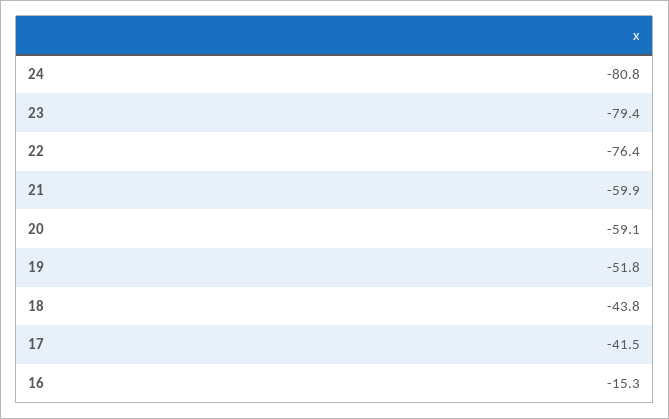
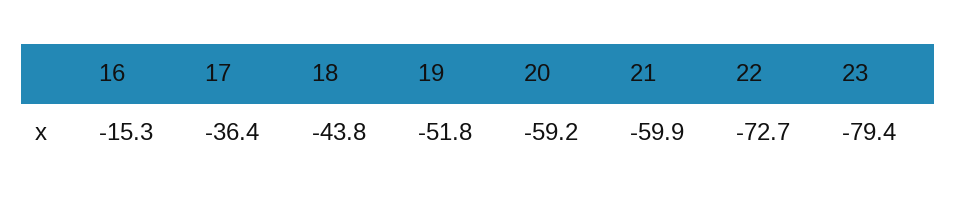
  {
-   "24": -80.8,
    "23": -79.4,
-   "22": -76.4,
+   "22": -72.7,
    "21": -59.9,
-   "20": -59.1,
+   "20": -59.2,
    "19": -51.8,
    "18": -43.8,
-   "17": -41.5,
+   "17": -36.4,
    "16": -15.3
  }

